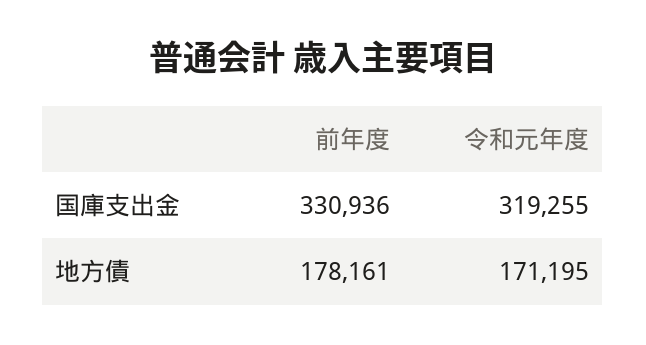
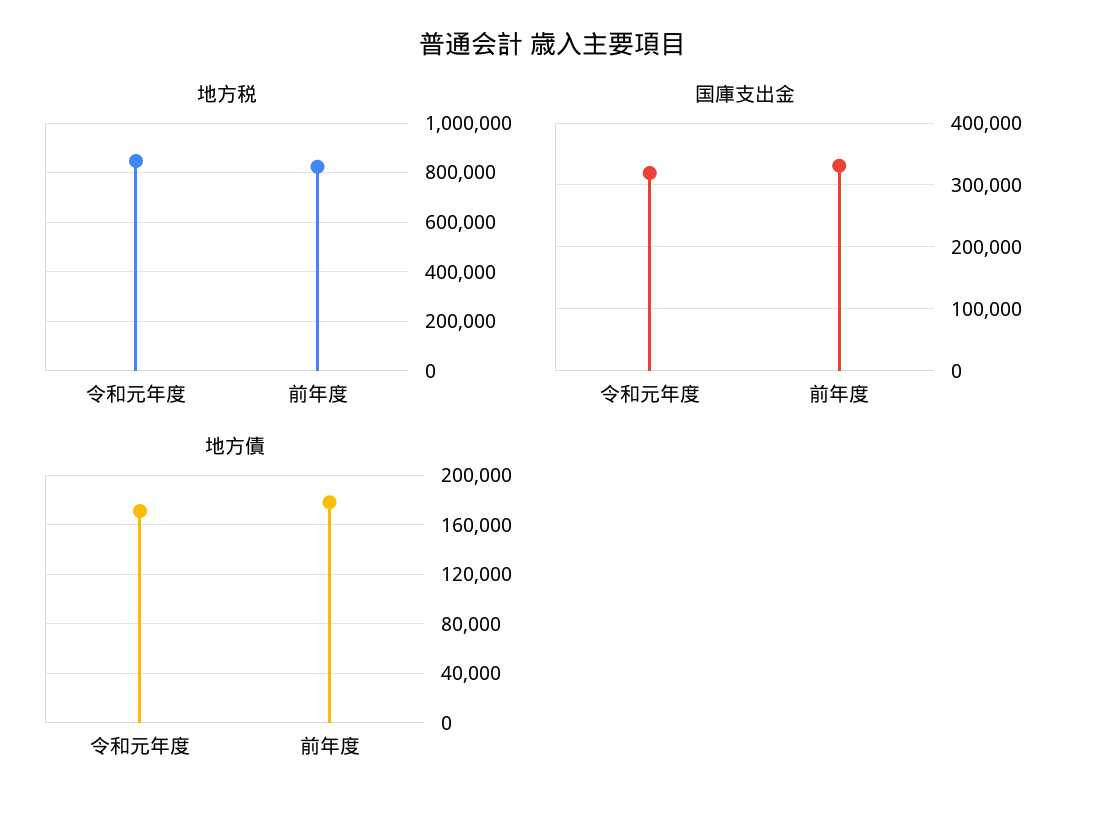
  {
    "国庫支出金": {
      "前年度": 330936,
      "令和元年度": 319255
    },
    "地方債": {
      "前年度": 178161,
      "令和元年度": 171195
-   }
+   },
+   "地方税": {
+     "令和元年度": 850000,
+     "前年度": 825000
+   }
  }

